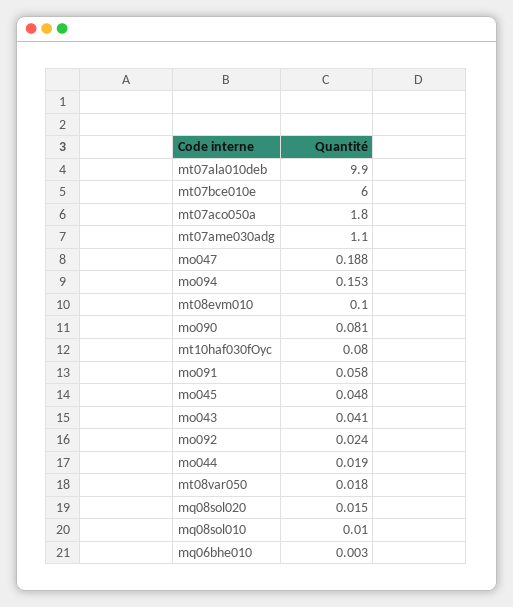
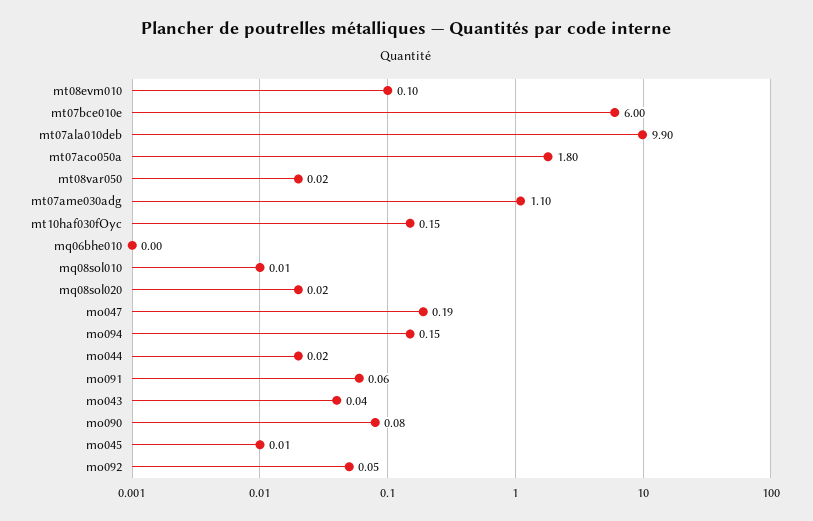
  {
    "mt07ala010deb": 9.9,
    "mt07bce010e": 6,
    "mt07aco050a": 1.8,
    "mt07ame030adg": 1.1,
    "mo047": 0.188,
    "mo094": 0.153,
    "mt08evm010": 0.1,
    "mo090": 0.081,
-   "mt10haf030fOyc": 0.08,
+   "mt10haf030fOyc": 0.15,
    "mo091": 0.058,
-   "mo045": 0.048,
+   "mo045": 0.01,
    "mo043": 0.041,
-   "mo092": 0.024,
+   "mo092": 0.05,
    "mo044": 0.019,
    "mt08var050": 0.018,
    "mq08sol020": 0.015,
    "mq08sol010": 0.01,
    "mq06bhe010": 0.003
  }

